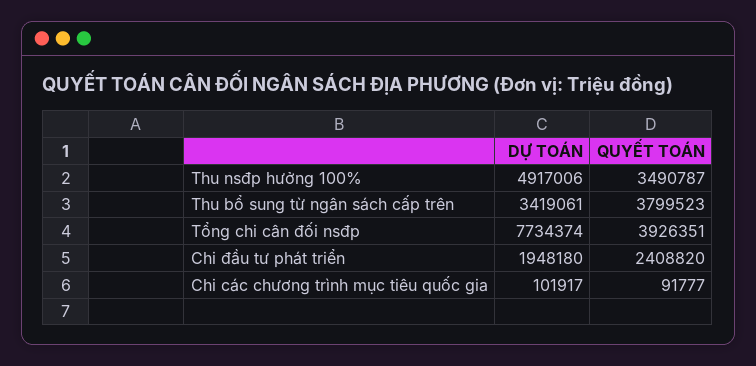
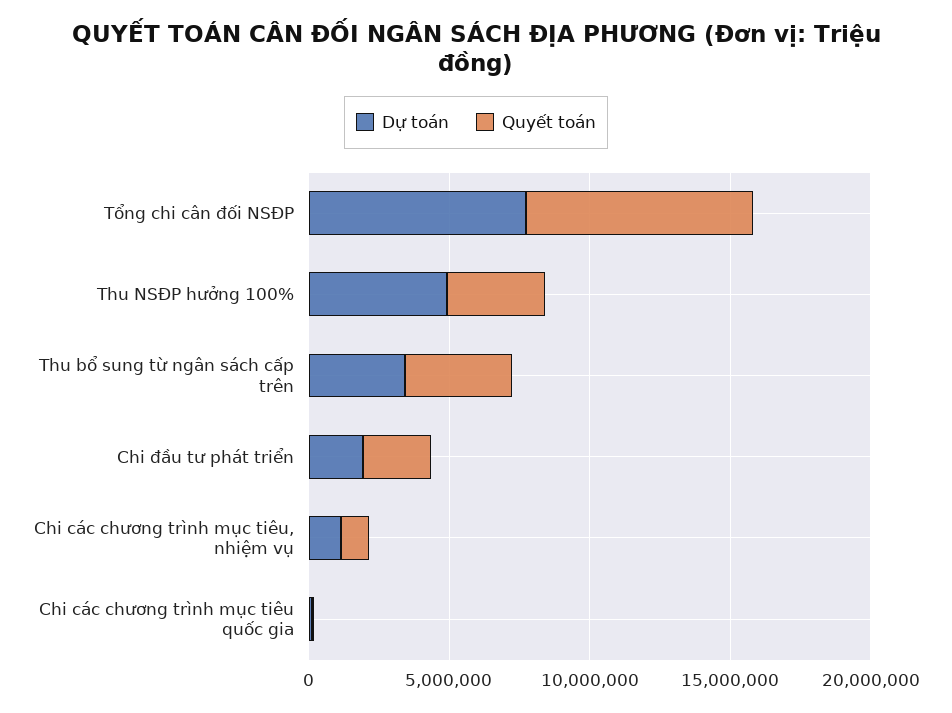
  {
    "DỰ TOÁN": {
      "Thu nsđp hưởng 100%": 4917006,
      "Thu bổ sung từ ngân sách cấp trên": 3419061,
      "Tổng chi cân đối nsđp": 7734374,
      "Chi đầu tư phát triển": 1948180,
-     "Chi các chương trình mục tiêu quốc gia": 101917
+     "Chi các chương trình mục tiêu quốc gia": 101917,
+     "Chi các chương trình mục tiêu, nhiệm vụ": 1000000
    },
    "QUYẾT TOÁN": {
      "Thu nsđp hưởng 100%": 3490787,
      "Thu bổ sung từ ngân sách cấp trên": 3799523,
-     "Tổng chi cân đối nsđp": 3926351,
+     "Tổng chi cân đối nsđp": 8000000,
      "Chi đầu tư phát triển": 2408820,
-     "Chi các chương trình mục tiêu quốc gia": 91777
+     "Chi các chương trình mục tiêu quốc gia": 91777,
+     "Chi các chương trình mục tiêu, nhiệm vụ": 1000000
    }
  }

